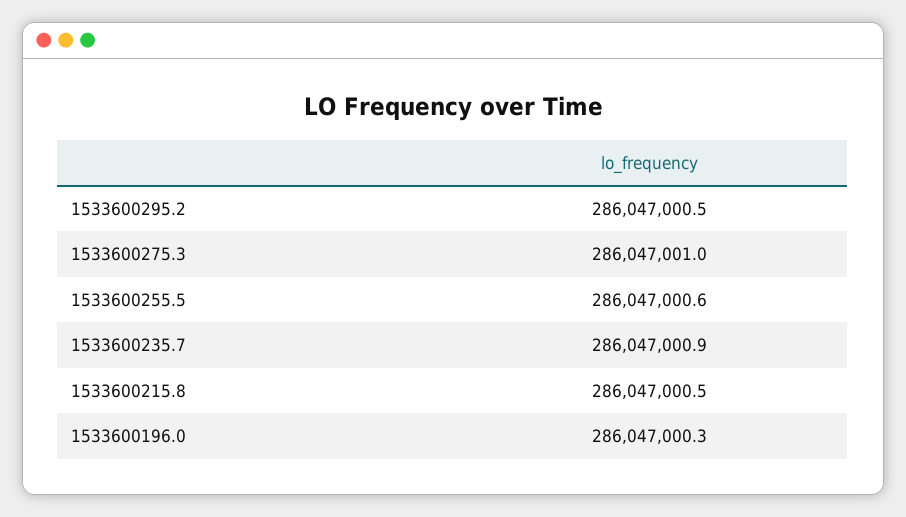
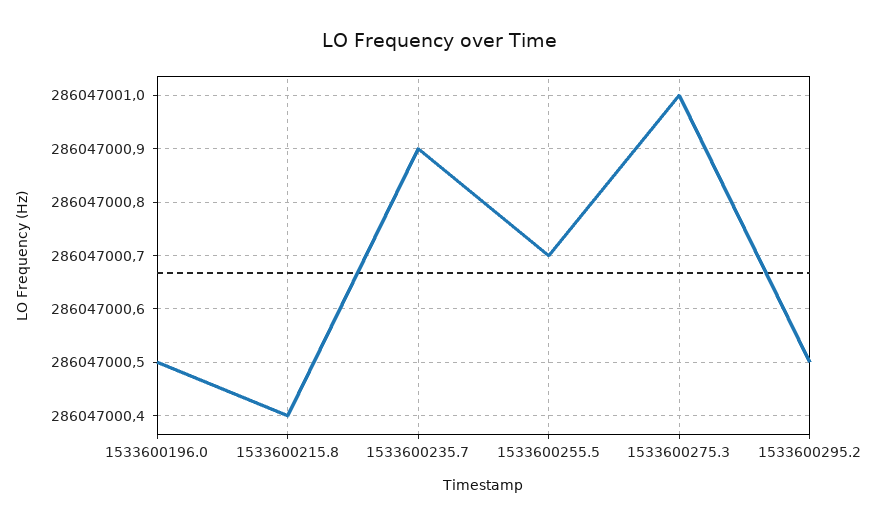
  {
    "1533600295.2": 286047000.5,
    "1533600275.3": 286047001,
-   "1533600255.5": 286047000.6,
+   "1533600255.5": 286047000.7,
    "1533600235.7": 286047000.9,
-   "1533600215.8": 286047000.5,
+   "1533600215.8": 286047000.4,
-   "1533600196.0": 286047000.3
+   "1533600196.0": 286047000.5
  }

